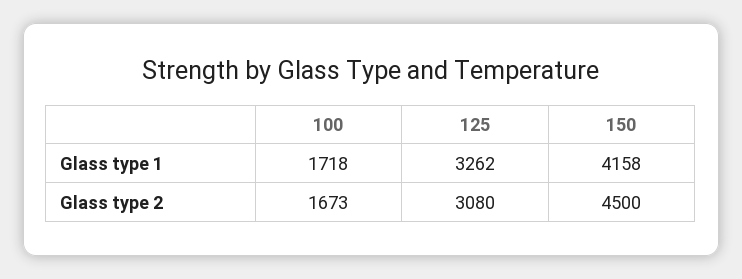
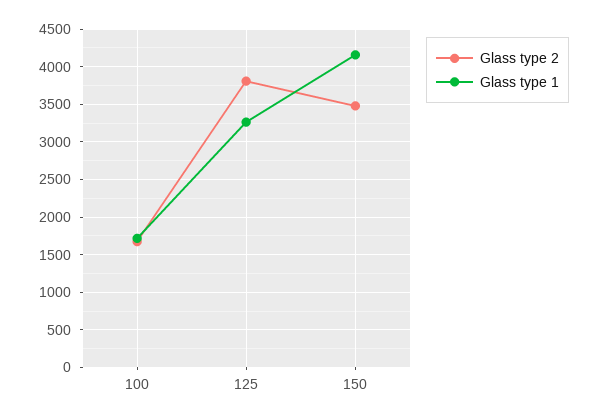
  {
    "Glass type 1": {
      "100": 1718,
      "125": 3262,
      "150": 4158
    },
    "Glass type 2": {
      "100": 1673,
-     "125": 3080,
+     "125": 3800,
-     "150": 4500
+     "150": 3500
    }
  }

